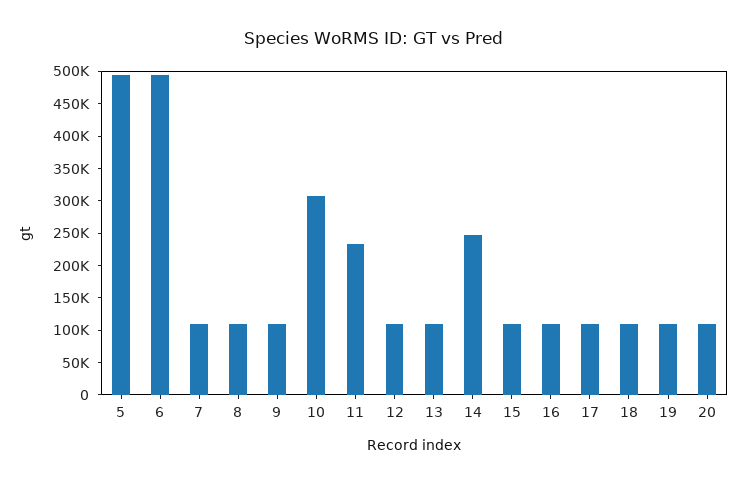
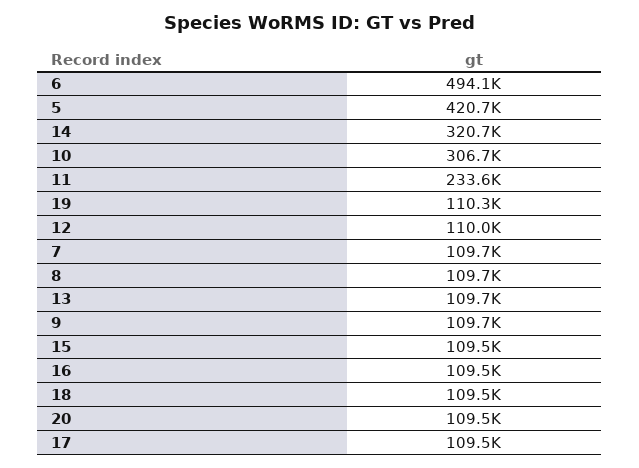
  {
-   "5": 500000,
+   "5": 420700,
    "6": 494100,
    "7": 109700,
    "8": 109700,
    "9": 109700,
    "10": 306700,
    "11": 233600,
    "12": 110000,
    "13": 109700,
-   "14": 250000,
+   "14": 320700,
    "15": 109500,
    "16": 109500,
    "17": 109500,
    "18": 109500,
    "19": 110300,
    "20": 109500
  }

